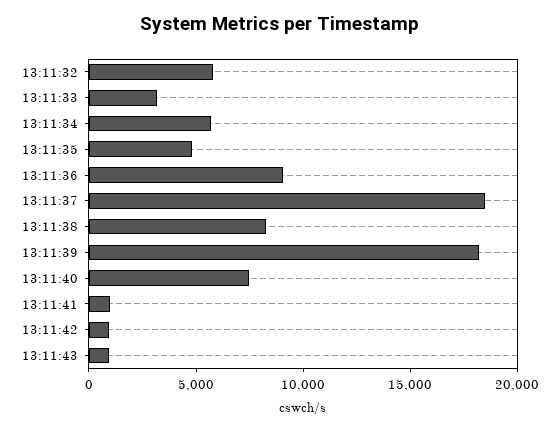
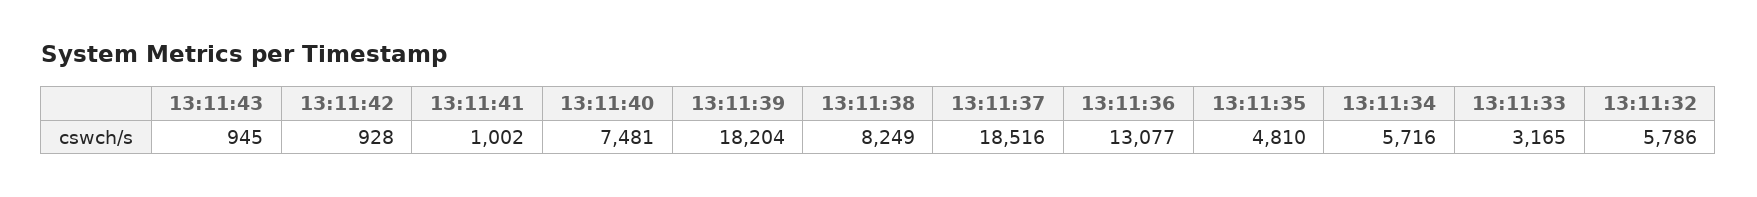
  {
    "13:11:32": 5786,
    "13:11:33": 3165,
    "13:11:34": 5716,
    "13:11:35": 4810,
-   "13:11:36": 9000,
+   "13:11:36": 13077,
    "13:11:37": 18516,
    "13:11:38": 8249,
    "13:11:39": 18204,
    "13:11:40": 7481,
    "13:11:41": 1002,
    "13:11:42": 928,
    "13:11:43": 945
  }

